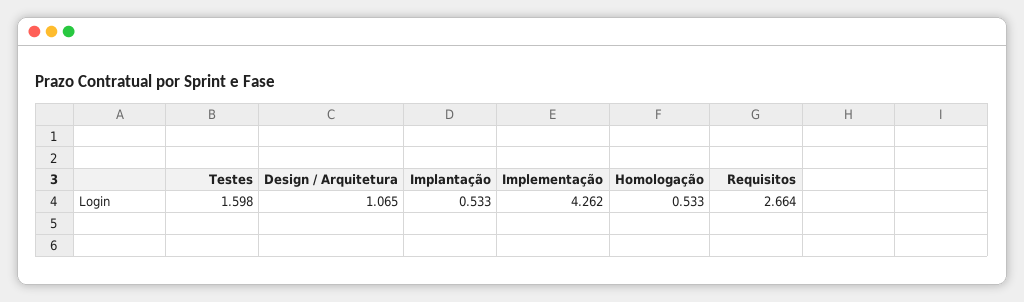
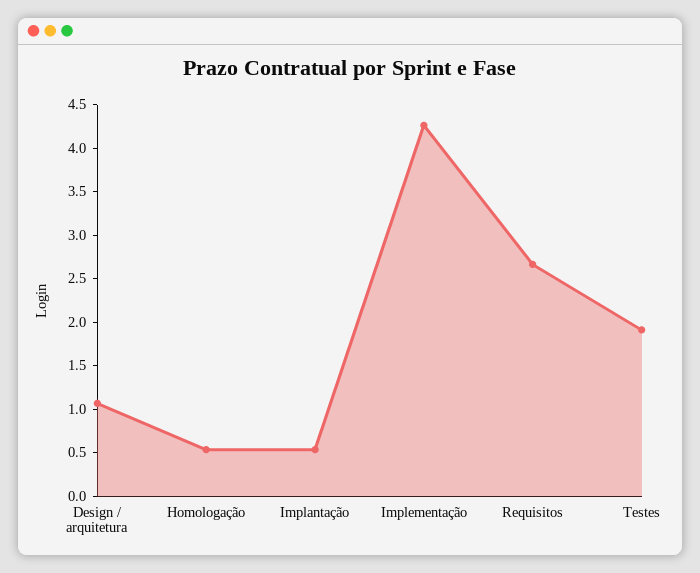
  {
-   "Testes": 1.598,
+   "Testes": 1.9,
    "Design / Arquitetura": 1.065,
    "Implantação": 0.533,
    "Implementação": 4.262,
    "Homologação": 0.533,
    "Requisitos": 2.664
  }

